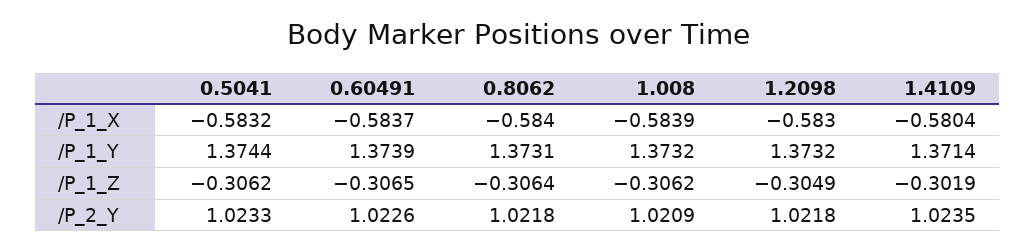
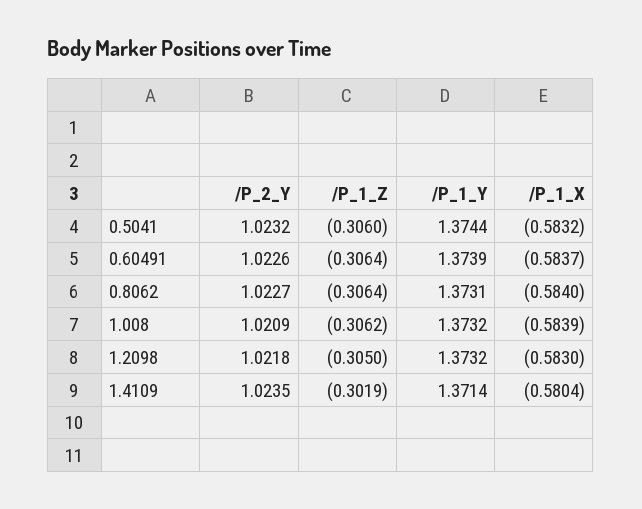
  {
    "0.5041": {
      "/P_1_X": -0.5832,
      "/P_1_Y": 1.3744,
-     "/P_1_Z": -0.3062,
+     "/P_1_Z": -0.306,
-     "/P_2_Y": 1.0233
+     "/P_2_Y": 1.0232
    },
    "0.60491": {
      "/P_1_X": -0.5837,
      "/P_1_Y": 1.3739,
-     "/P_1_Z": -0.3065,
+     "/P_1_Z": -0.3064,
      "/P_2_Y": 1.0226
    },
    "0.8062": {
      "/P_1_X": -0.584,
      "/P_1_Y": 1.3731,
      "/P_1_Z": -0.3064,
-     "/P_2_Y": 1.0218
+     "/P_2_Y": 1.0227
    },
    "1.008": {
      "/P_1_X": -0.5839,
      "/P_1_Y": 1.3732,
      "/P_1_Z": -0.3062,
      "/P_2_Y": 1.0209
    },
    "1.2098": {
      "/P_1_X": -0.583,
      "/P_1_Y": 1.3732,
-     "/P_1_Z": -0.3049,
+     "/P_1_Z": -0.305,
      "/P_2_Y": 1.0218
    },
    "1.4109": {
      "/P_1_X": -0.5804,
      "/P_1_Y": 1.3714,
      "/P_1_Z": -0.3019,
      "/P_2_Y": 1.0235
    }
  }

